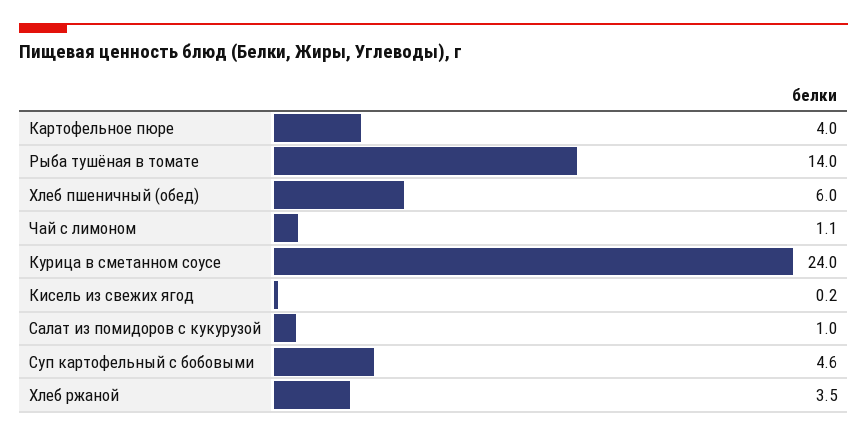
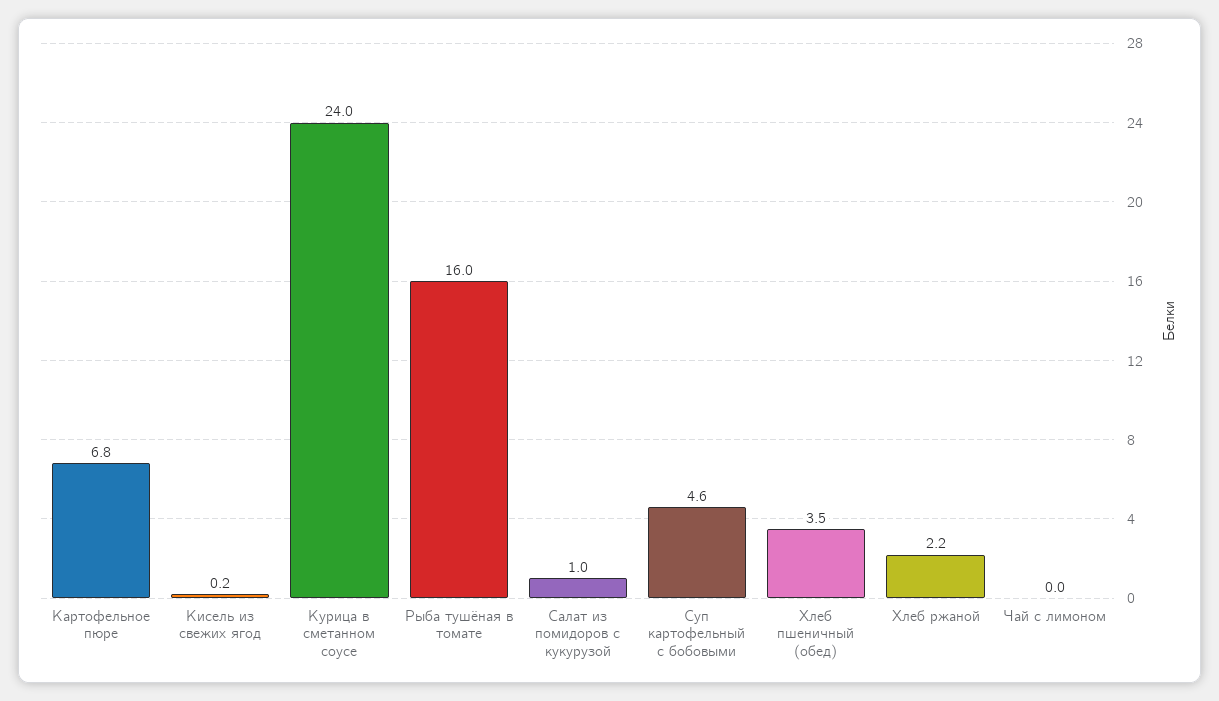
  {
-   "Картофельное пюре": 4,
+   "Картофельное пюре": 6.8,
-   "Рыба тушёная в томате": 14,
+   "Рыба тушёная в томате": 16,
-   "Хлеб пшеничный (обед)": 6,
+   "Хлеб пшеничный (обед)": 3.5,
-   "Чай с лимоном": 1.1,
+   "Чай с лимоном": 0,
    "Курица в сметанном соусе": 24,
    "Кисель из свежих ягод": 0.2,
    "Салат из помидоров с кукурузой": 1,
    "Суп картофельный с бобовыми": 4.6,
-   "Хлеб ржаной": 3.5
+   "Хлеб ржаной": 2.2
  }

